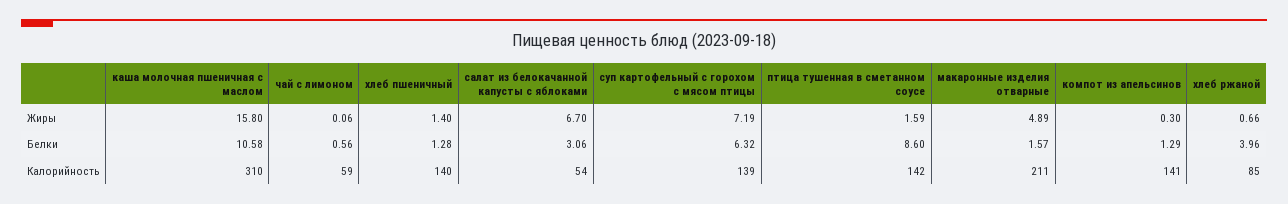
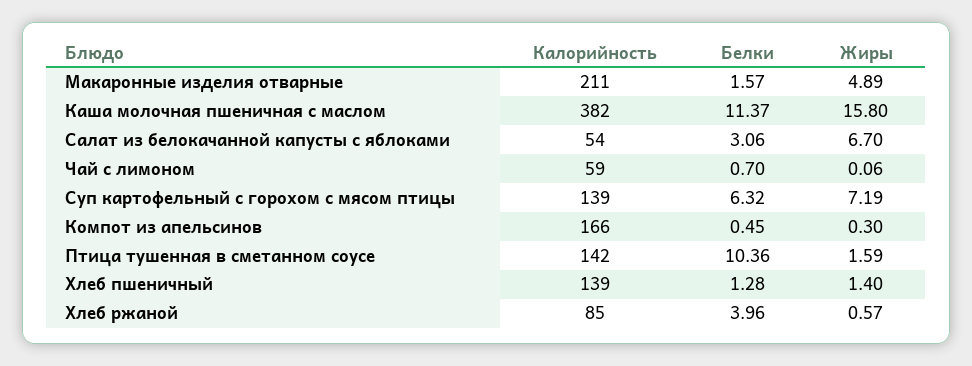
  {
    "каша молочная пшеничная с маслом": {
      "Жиры": 15.8,
-     "Белки": 10.58,
+     "Белки": 11.37,
-     "Калорийность": 310
+     "Калорийность": 382
    },
    "чай с лимоном": {
      "Жиры": 0.06,
-     "Белки": 0.56,
+     "Белки": 0.7,
      "Калорийность": 59
    },
    "хлеб пшеничный": {
      "Жиры": 1.4,
      "Белки": 1.28,
-     "Калорийность": 140
+     "Калорийность": 139
    },
    "салат из белокачанной капусты с яблоками": {
      "Жиры": 6.7,
      "Белки": 3.06,
      "Калорийность": 54
    },
    "суп картофельный с горохом с мясом птицы": {
      "Жиры": 7.19,
      "Белки": 6.32,
      "Калорийность": 139
    },
    "птица тушенная в сметанном соусе": {
      "Жиры": 1.59,
-     "Белки": 8.6,
+     "Белки": 10.36,
      "Калорийность": 142
    },
    "макаронные изделия отварные": {
      "Жиры": 4.89,
      "Белки": 1.57,
      "Калорийность": 211
    },
    "компот из апельсинов": {
      "Жиры": 0.3,
-     "Белки": 1.29,
+     "Белки": 0.45,
-     "Калорийность": 141
+     "Калорийность": 166
    },
    "хлеб ржаной": {
-     "Жиры": 0.66,
+     "Жиры": 0.57,
      "Белки": 3.96,
      "Калорийность": 85
    }
  }

